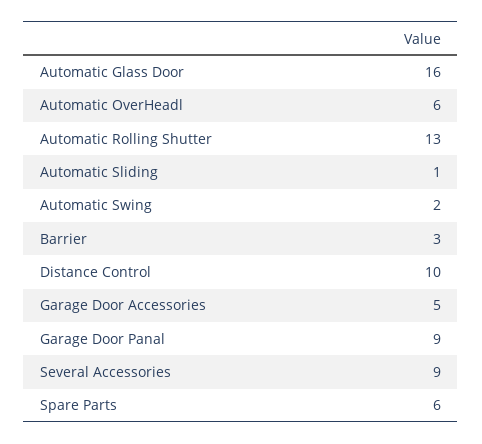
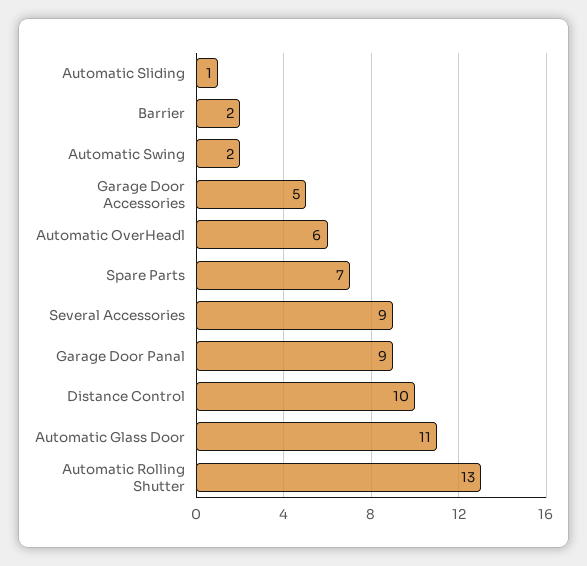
  {
-   "Automatic Glass Door": 16,
+   "Automatic Glass Door": 11,
    "Automatic OverHeadl": 6,
    "Automatic Rolling Shutter": 13,
    "Automatic Sliding": 1,
    "Automatic Swing": 2,
-   "Barrier": 3,
+   "Barrier": 2,
    "Distance Control": 10,
    "Garage Door Accessories": 5,
    "Garage Door Panal": 9,
    "Several Accessories": 9,
-   "Spare Parts": 6
+   "Spare Parts": 7
  }

